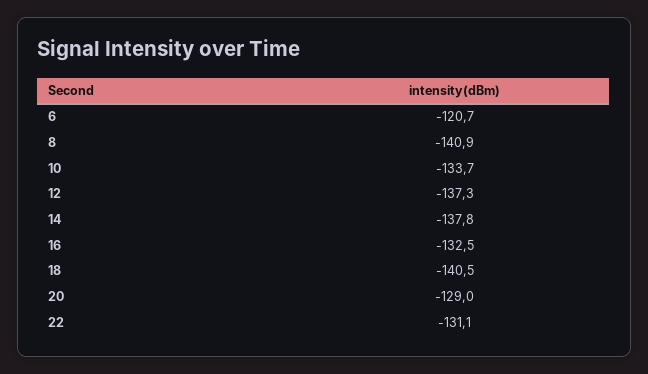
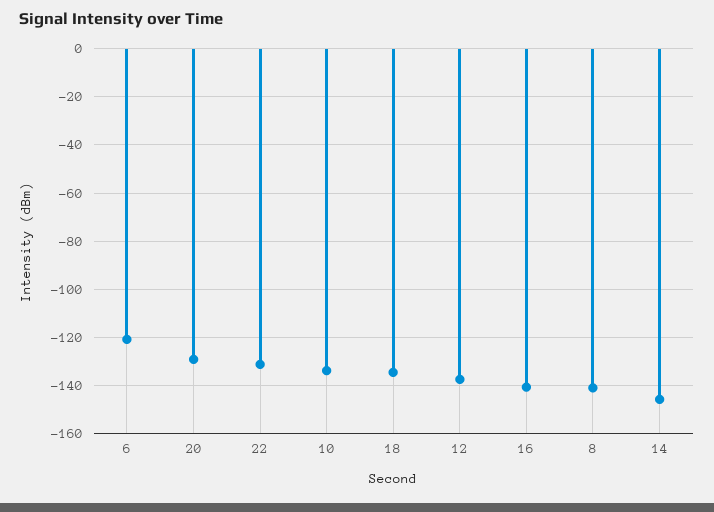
  {
    "6": -120.7,
    "8": -140.9,
    "10": -133.7,
    "12": -137.3,
-   "14": -137.8,
+   "14": -145,
-   "16": -132.5,
+   "16": -140,
-   "18": -140.5,
+   "18": -135,
    "20": -129,
    "22": -131.1
  }

